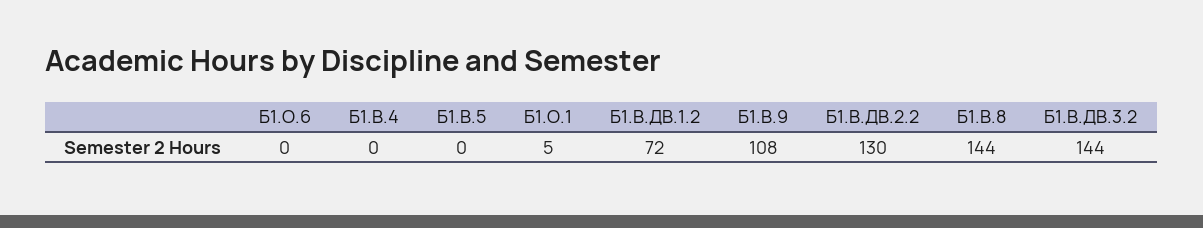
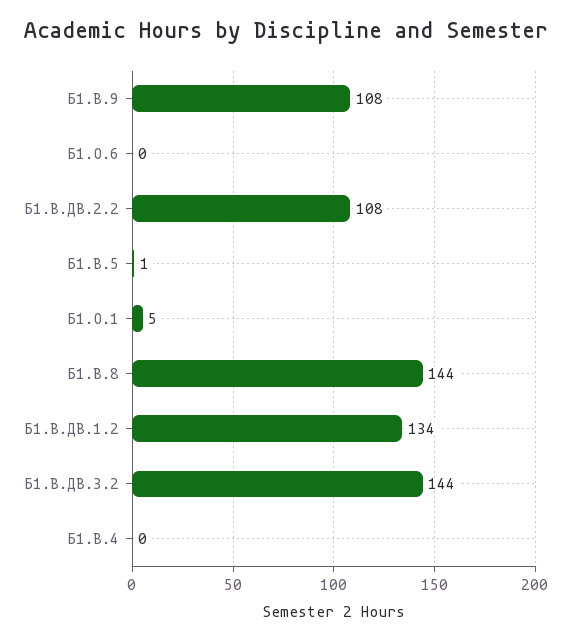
  {
    "Б1.О.6": 0,
    "Б1.В.4": 0,
-   "Б1.В.5": 0,
+   "Б1.В.5": 1,
    "Б1.О.1": 5,
-   "Б1.В.ДВ.1.2": 72,
+   "Б1.В.ДВ.1.2": 134,
    "Б1.В.9": 108,
-   "Б1.В.ДВ.2.2": 130,
+   "Б1.В.ДВ.2.2": 108,
    "Б1.В.8": 144,
    "Б1.В.ДВ.3.2": 144
  }

